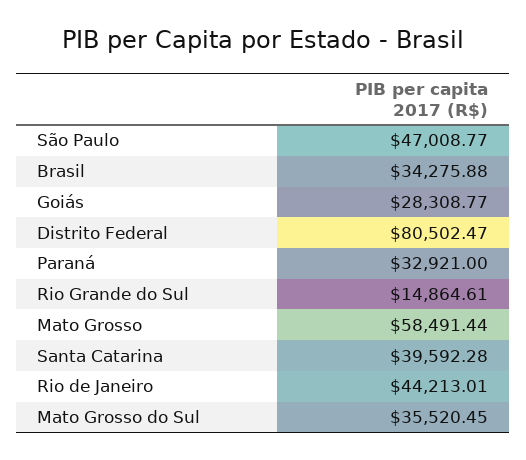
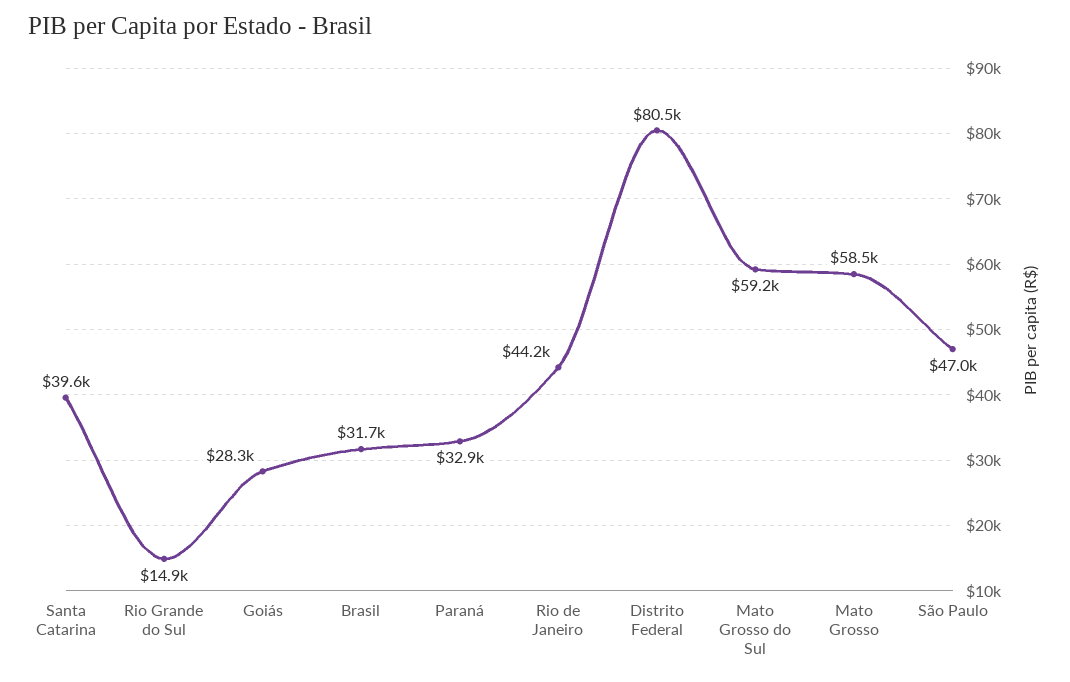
  {
    "São Paulo": 47008.77,
-   "Brasil": 34275.88,
+   "Brasil": 31700,
    "Goiás": 28308.77,
    "Distrito Federal": 80502.47,
    "Paraná": 32921,
    "Rio Grande do Sul": 14864.61,
    "Mato Grosso": 58491.44,
    "Santa Catarina": 39592.28,
    "Rio de Janeiro": 44213.01,
-   "Mato Grosso do Sul": 35520.45
+   "Mato Grosso do Sul": 59200
  }

